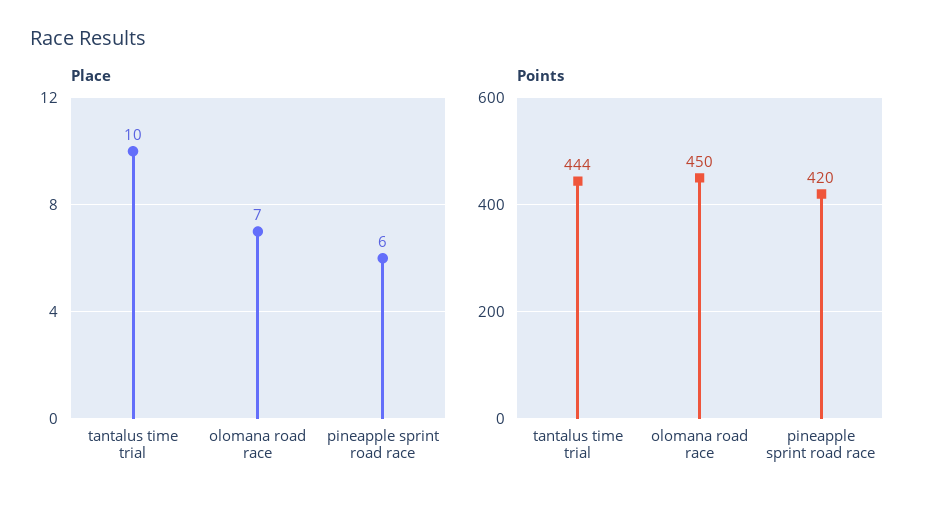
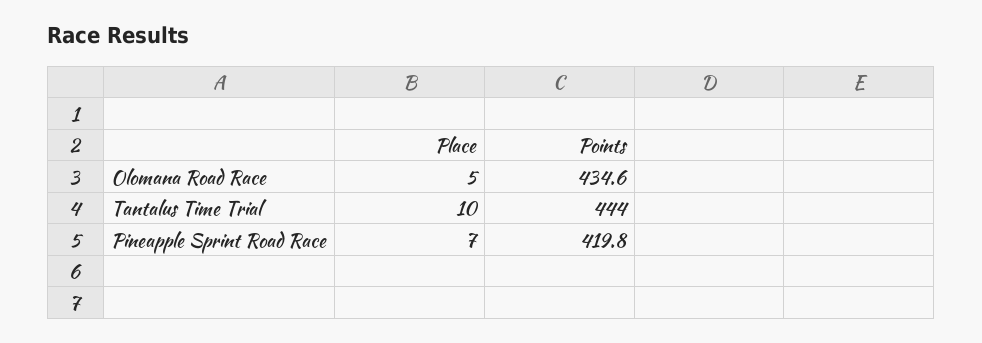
  {
    "Place": {
      "tantalus time trial": 10,
-     "olomana road race": 7,
+     "olomana road race": 5,
-     "pineapple sprint road race": 6
+     "pineapple sprint road race": 7
    },
    "Points": {
      "tantalus time trial": 444,
-     "olomana road race": 450,
+     "olomana road race": 434.6,
      "pineapple sprint road race": 419.8
    }
  }

